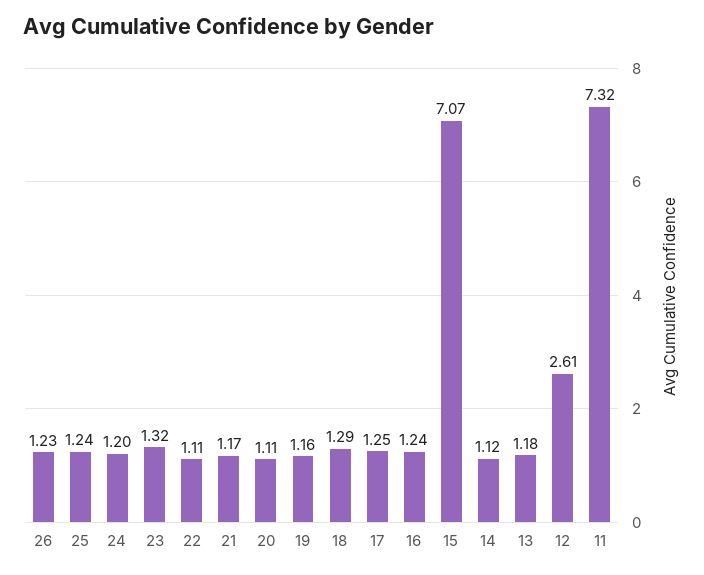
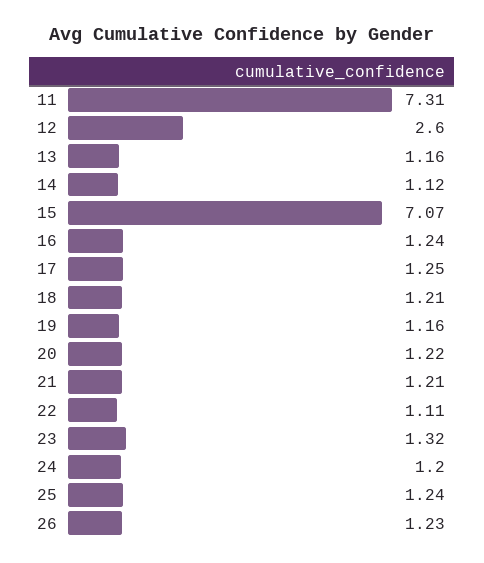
  {
    "26": 1.23,
    "25": 1.24,
    "24": 1.2,
    "23": 1.32,
    "22": 1.11,
-   "21": 1.17,
+   "21": 1.21,
-   "20": 1.11,
+   "20": 1.22,
    "19": 1.16,
-   "18": 1.29,
+   "18": 1.21,
    "17": 1.25,
    "16": 1.24,
    "15": 7.07,
    "14": 1.12,
-   "13": 1.18,
+   "13": 1.16,
-   "12": 2.61,
+   "12": 2.6,
-   "11": 7.32
+   "11": 7.31
  }

